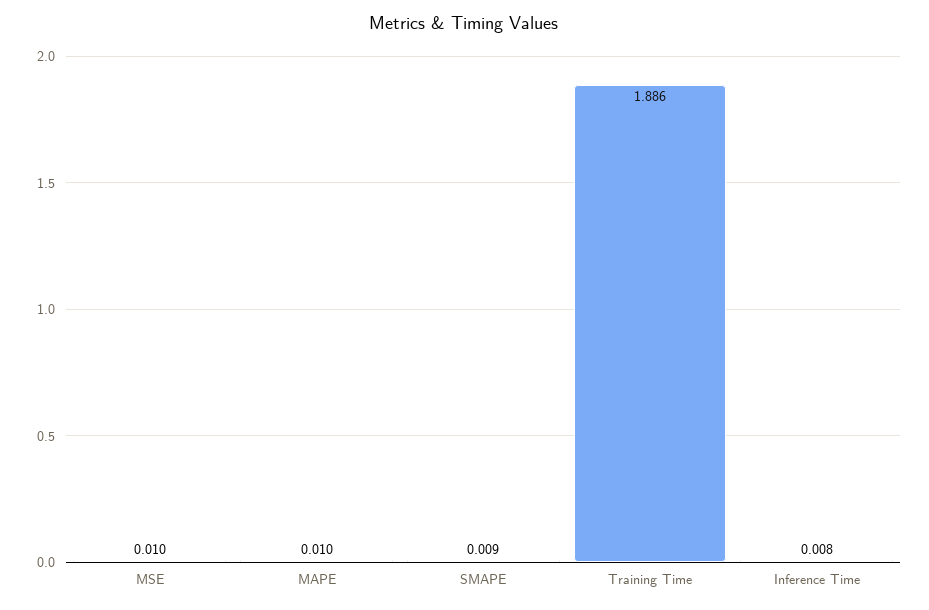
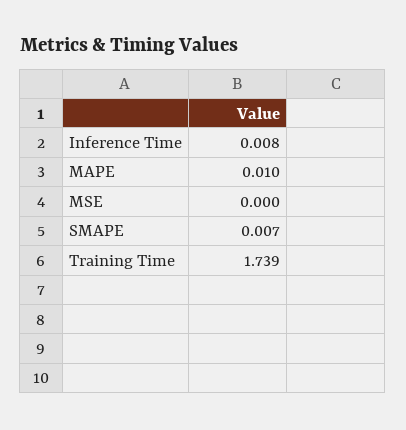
  {
-   "MSE": 0.01,
+   "MSE": 0,
    "MAPE": 0.01,
-   "SMAPE": 0.009,
+   "SMAPE": 0.007,
-   "Training Time": 1.886,
+   "Training Time": 1.739,
    "Inference Time": 0.008
  }

